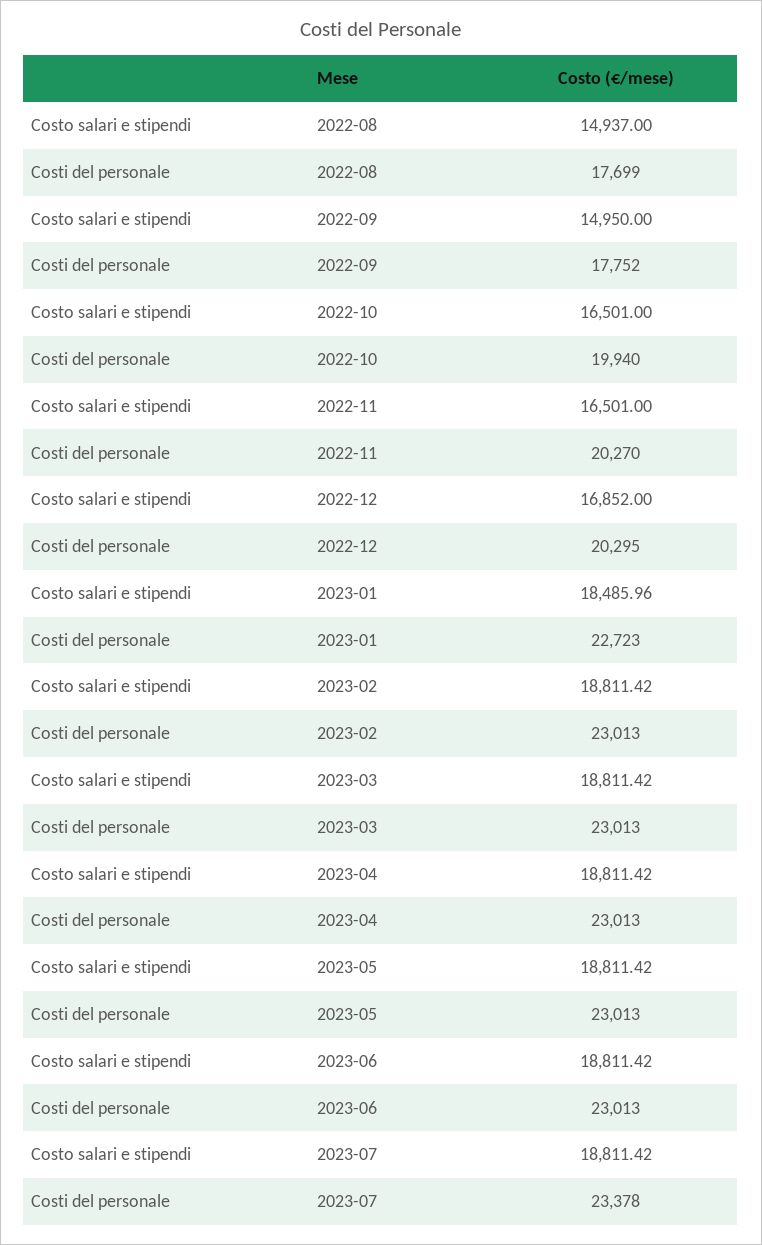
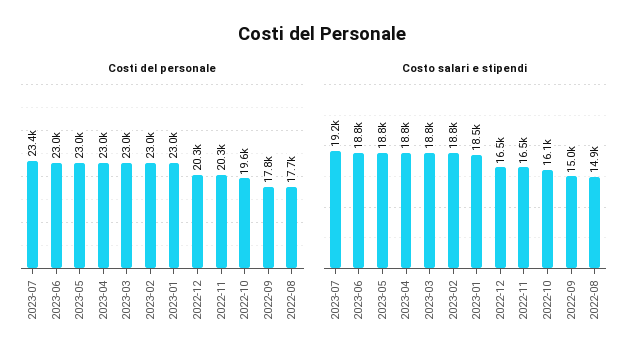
  {
    "Costo salari e stipendi": {
      "2022-08": 14937,
      "2022-09": 14950,
-     "2022-10": 16501,
+     "2022-10": 16100,
      "2022-11": 16501,
-     "2022-12": 16852,
+     "2022-12": 16500,
      "2023-01": 18485.96,
      "2023-02": 18811.42,
      "2023-03": 18811.42,
      "2023-04": 18811.42,
      "2023-05": 18811.42,
      "2023-06": 18811.42,
-     "2023-07": 18811.42
+     "2023-07": 19200
    },
    "Costi del personale": {
      "2022-08": 17699,
      "2022-09": 17752,
-     "2022-10": 19940,
+     "2022-10": 19600,
      "2022-11": 20270,
      "2022-12": 20295,
-     "2023-01": 22723,
+     "2023-01": 23000,
      "2023-02": 23013,
      "2023-03": 23013,
      "2023-04": 23013,
      "2023-05": 23013,
      "2023-06": 23013,
      "2023-07": 23378
    }
  }

